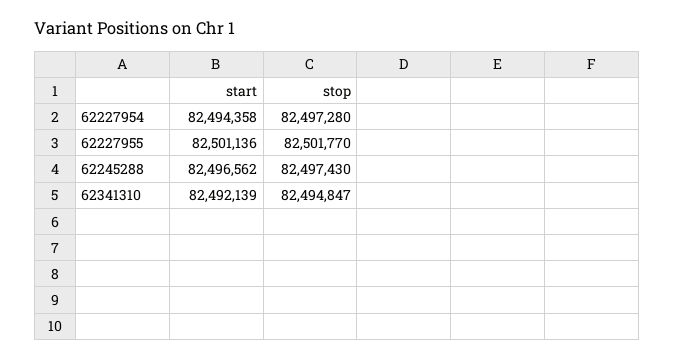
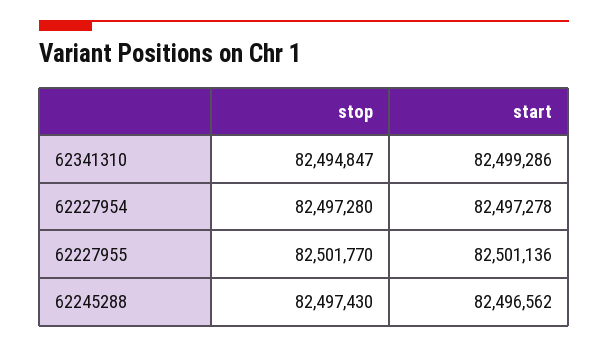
  {
    "start": {
-     "62227954": 82494358,
+     "62227954": 82497278,
      "62227955": 82501136,
      "62245288": 82496562,
-     "62341310": 82492139
+     "62341310": 82499286
    },
    "stop": {
      "62227954": 82497280,
      "62227955": 82501770,
      "62245288": 82497430,
      "62341310": 82494847
    }
  }

